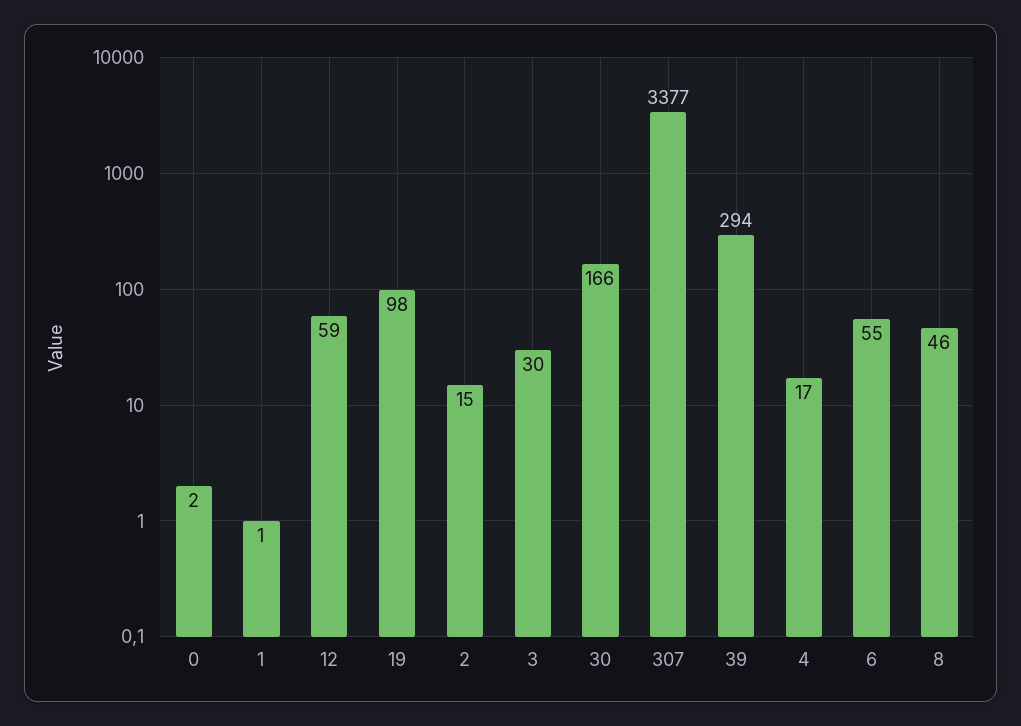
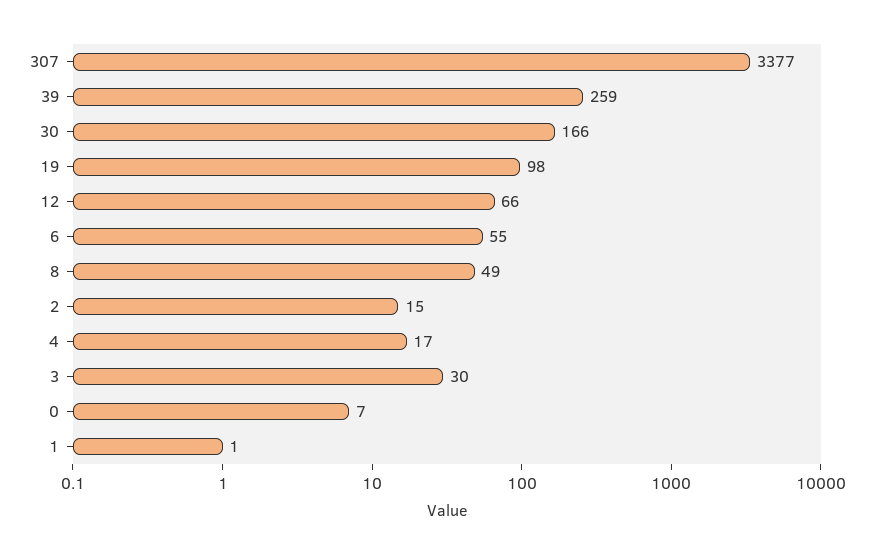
  {
-   "0": 2,
+   "0": 7,
    "1": 1,
-   "12": 59,
+   "12": 66,
    "19": 98,
    "2": 15,
    "3": 30,
    "30": 166,
    "307": 3377,
-   "39": 294,
+   "39": 259,
    "4": 17,
    "6": 55,
-   "8": 46
+   "8": 49
  }

